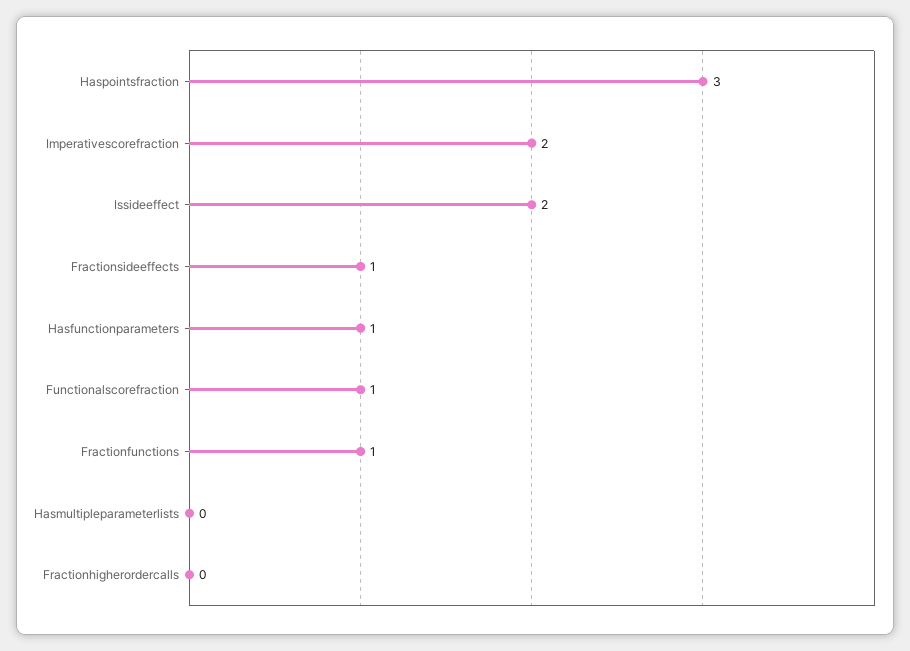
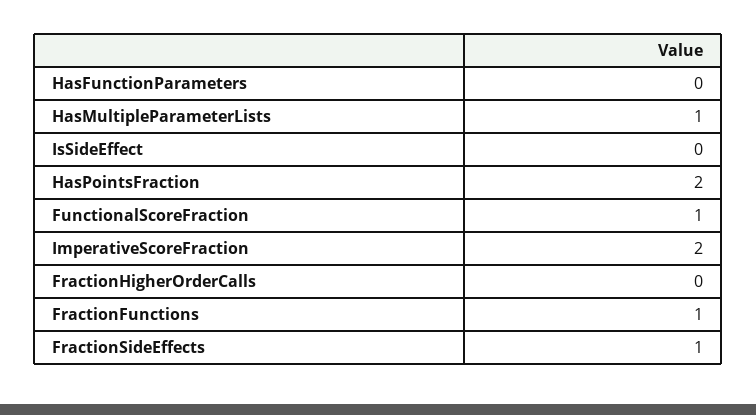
  {
-   "Haspointsfraction": 3,
+   "Haspointsfraction": 2,
    "Imperativescorefraction": 2,
-   "Issideeffect": 2,
+   "Issideeffect": 0,
    "Fractionsideeffects": 1,
-   "Hasfunctionparameters": 1,
+   "Hasfunctionparameters": 0,
    "Functionalscorefraction": 1,
    "Fractionfunctions": 1,
-   "Hasmultipleparameterlists": 0,
+   "Hasmultipleparameterlists": 1,
    "Fractionhigherordercalls": 0
  }

